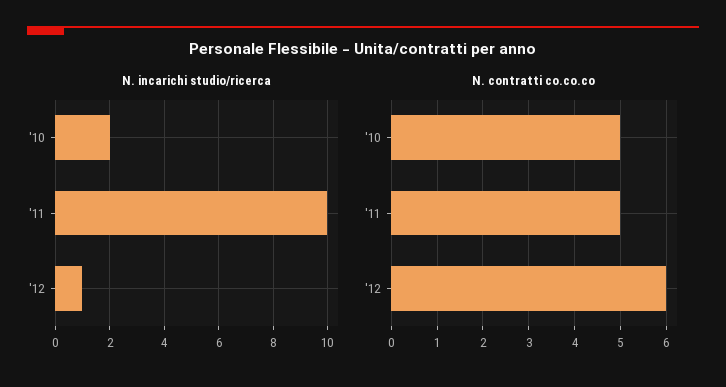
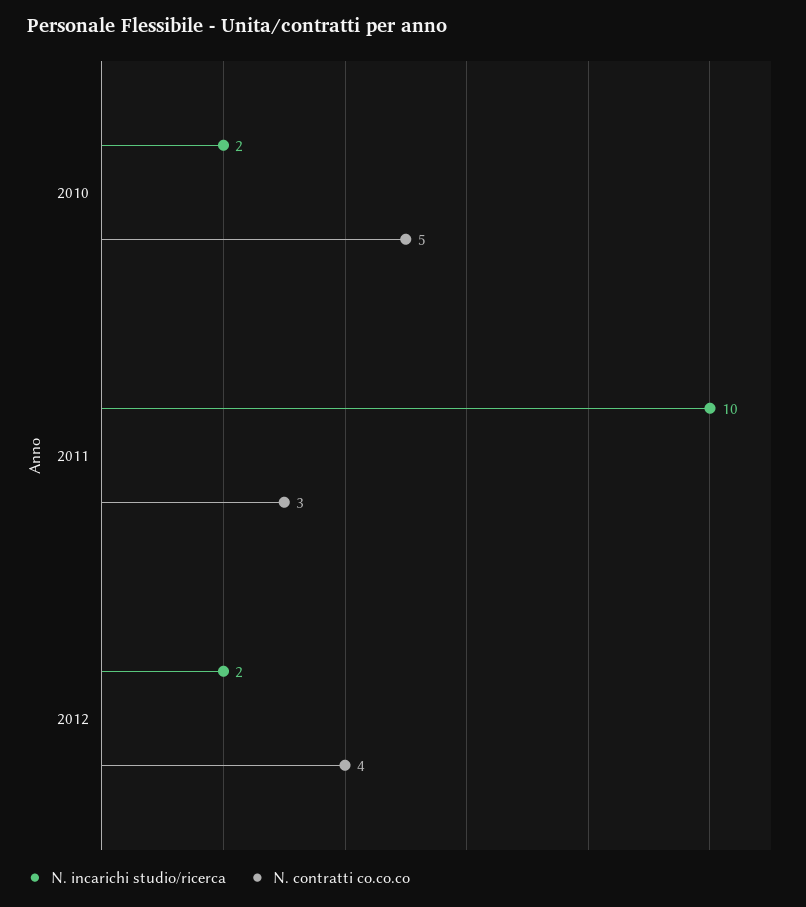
  {
    "N. incarichi studio/ricerca": {
      "'10": 2,
      "'11": 10,
-     "'12": 1
+     "'12": 2
    },
    "N. contratti co.co.co": {
      "'10": 5,
-     "'11": 5,
+     "'11": 3,
-     "'12": 6
+     "'12": 4
    }
  }

